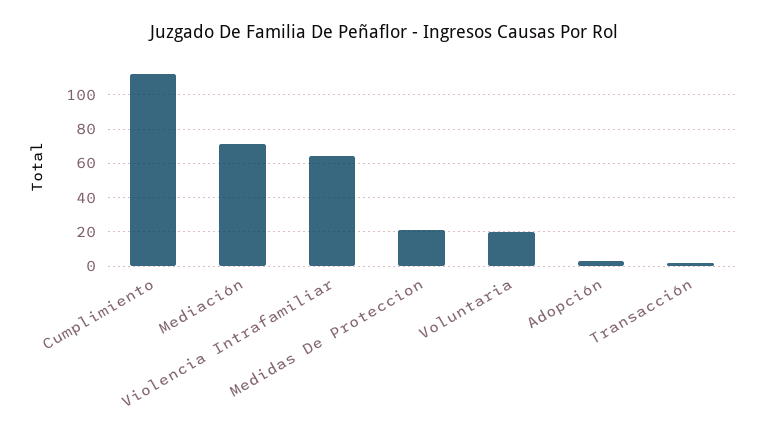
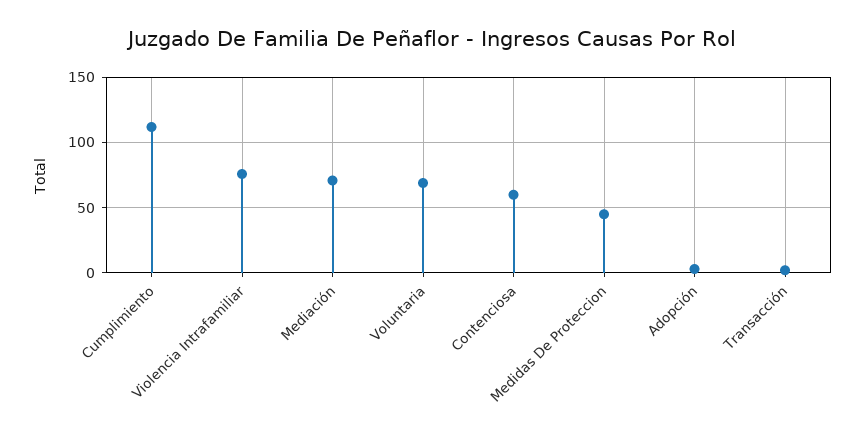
  {
    "Cumplimiento": 110,
    "Mediación": 70,
-   "Violencia Intrafamiliar": 65,
+   "Violencia Intrafamiliar": 75,
-   "Medidas De Proteccion": 20,
+   "Medidas De Proteccion": 45,
-   "Voluntaria": 20,
+   "Voluntaria": 70,
    "Adopción": 5,
-   "Transacción": 0
+   "Transacción": 0,
+   "Contenciosa": 60
  }

